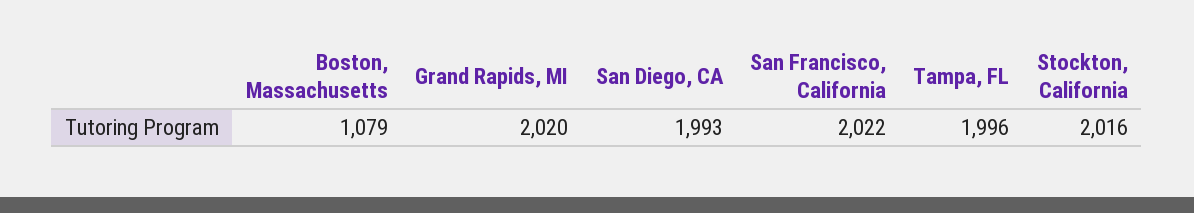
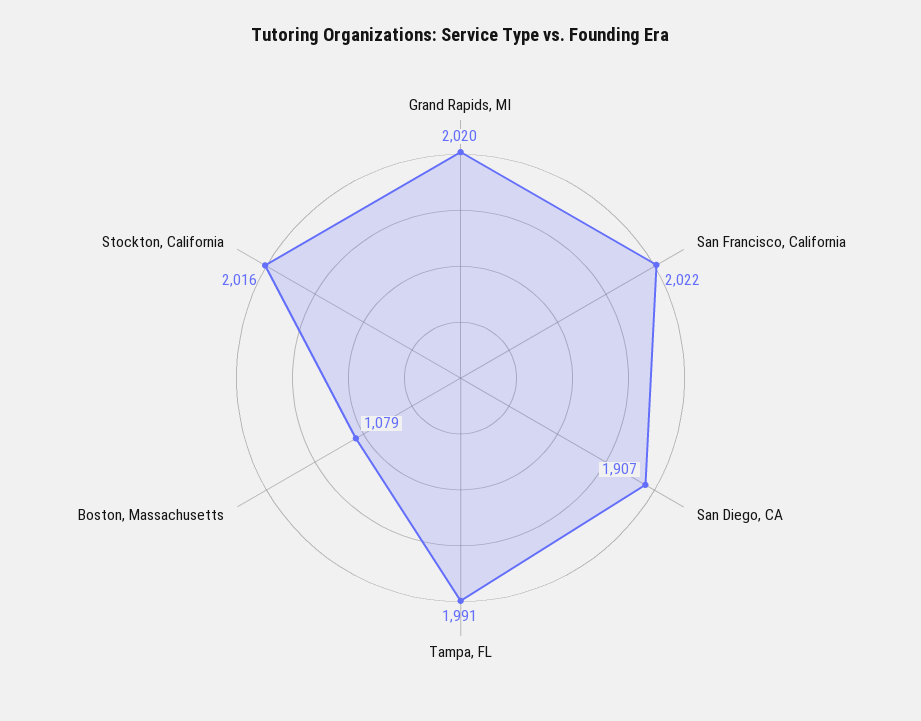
  {
    "Boston, Massachusetts": 1079,
    "Grand Rapids, MI": 2020,
-   "San Diego, CA": 1993,
+   "San Diego, CA": 1907,
    "San Francisco, California": 2022,
-   "Tampa, FL": 1996,
+   "Tampa, FL": 1991,
    "Stockton, California": 2016
  }

